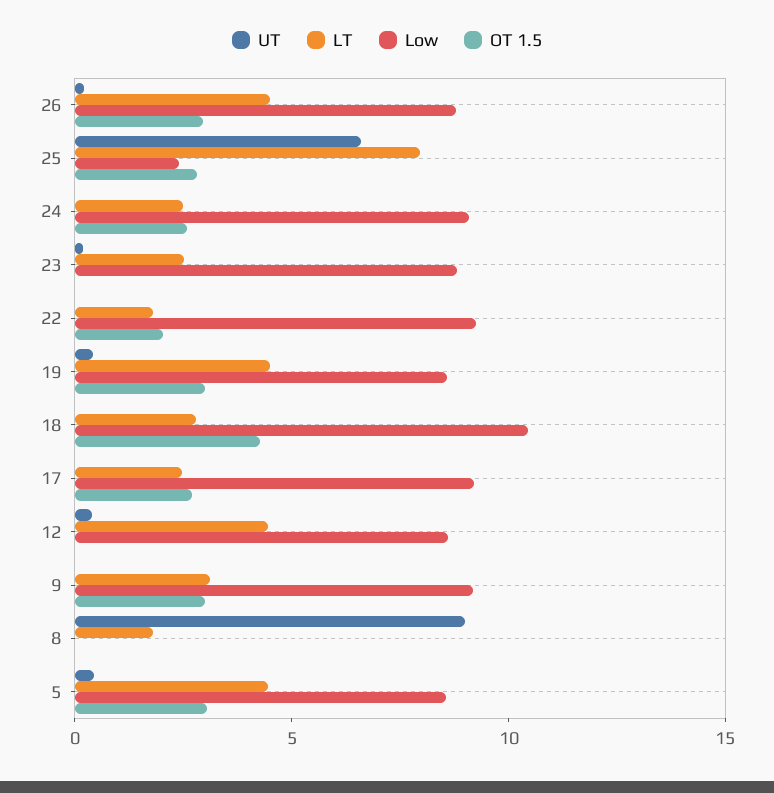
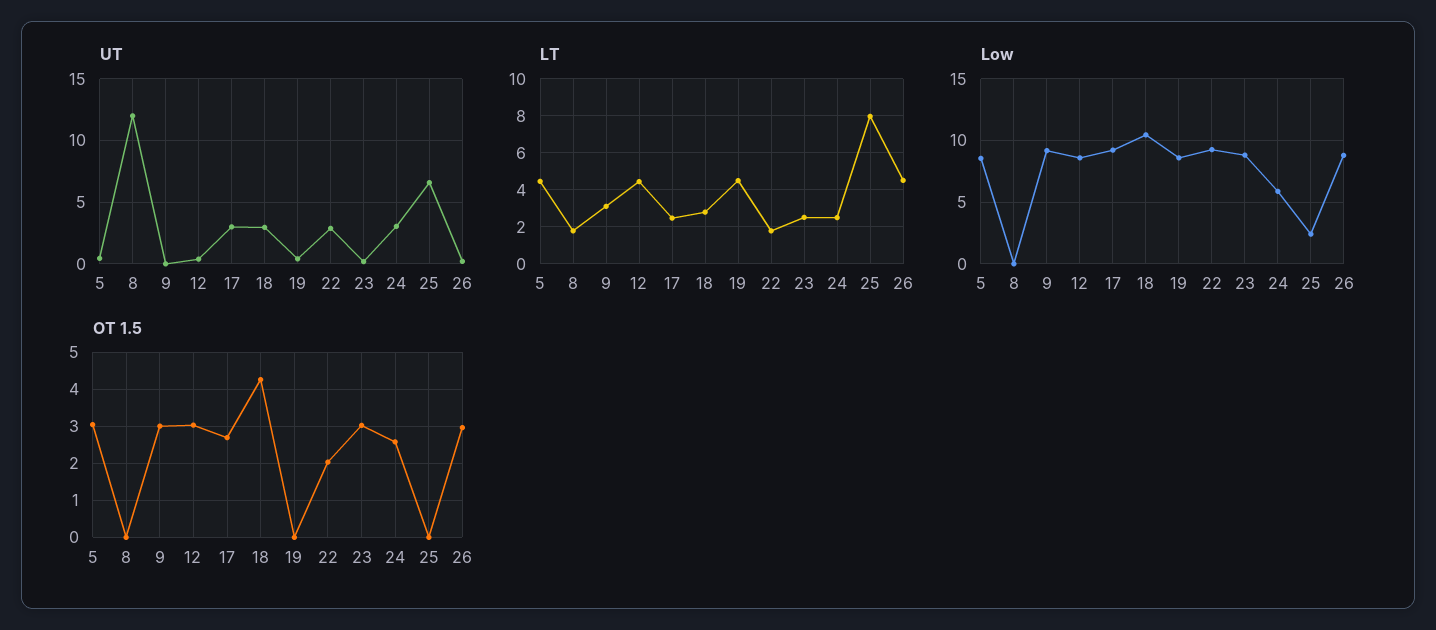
  {
    "UT": {
      "26": 0,
      "25": 6.5,
-     "24": 0,
+     "24": 3,
      "23": 0,
-     "22": 0,
+     "22": 3,
      "19": 0.5,
-     "18": 0,
+     "18": 3,
-     "17": 0,
+     "17": 3,
      "12": 0.5,
      "9": 0,
-     "8": 9,
+     "8": 12,
      "5": 0.5
    },
    "LT": {
      "26": 4.5,
      "25": 8,
      "24": 2.5,
      "23": 2.5,
      "22": 2,
      "19": 4.5,
      "18": 3,
      "17": 2.5,
      "12": 4.5,
      "9": 3,
      "8": 2,
      "5": 4.5
    },
    "Low": {
      "26": 9,
      "25": 2.5,
-     "24": 9,
+     "24": 6,
      "23": 9,
      "22": 9.5,
      "19": 8.5,
      "18": 10.5,
      "17": 9,
      "12": 8.5,
      "9": 9,
      "8": 0,
      "5": 8.5
    },
    "OT 1.5": {
      "26": 3,
-     "25": 3,
+     "25": 0,
      "24": 2.6,
-     "23": 0,
+     "23": 3,
      "22": 2,
-     "19": 3,
+     "19": 0,
      "18": 4.2,
      "17": 2.6,
-     "12": 0,
+     "12": 3,
      "9": 3,
      "8": 0,
      "5": 3
    }
  }

